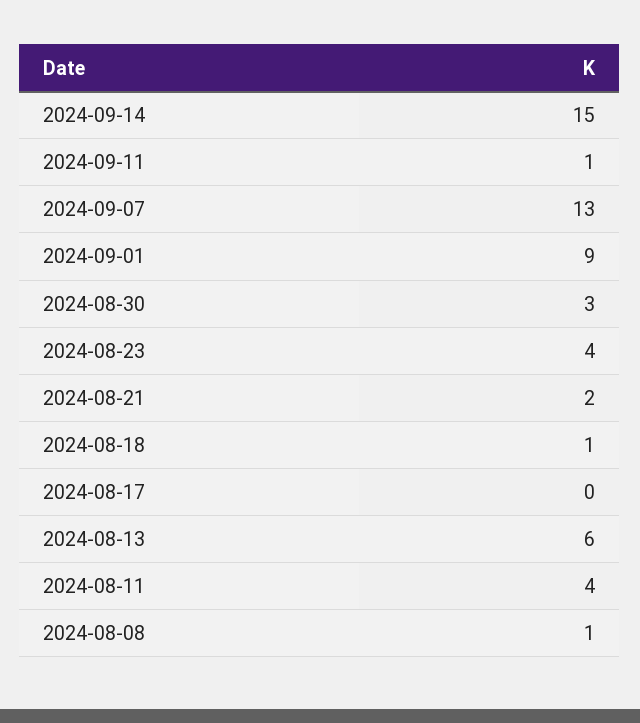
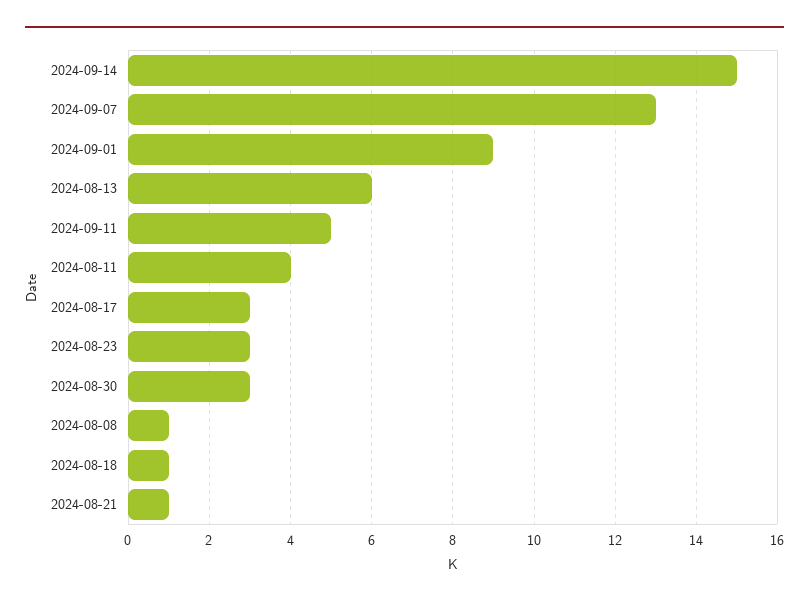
  {
    "2024-09-14": 15,
-   "2024-09-11": 1,
+   "2024-09-11": 5,
    "2024-09-07": 13,
    "2024-09-01": 9,
    "2024-08-30": 3,
-   "2024-08-23": 4,
+   "2024-08-23": 3,
-   "2024-08-21": 2,
+   "2024-08-21": 1,
    "2024-08-18": 1,
-   "2024-08-17": 0,
+   "2024-08-17": 3,
    "2024-08-13": 6,
    "2024-08-11": 4,
    "2024-08-08": 1
  }

